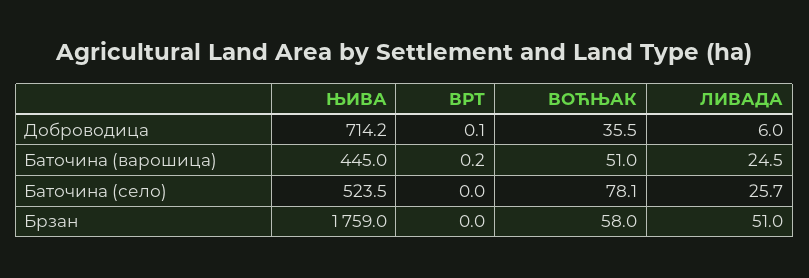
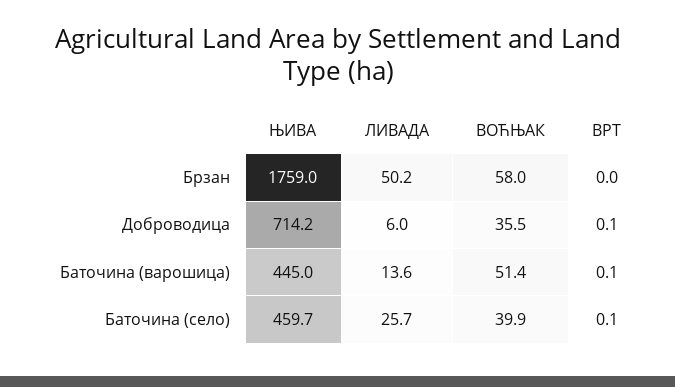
  {
    "ЊИВА": {
      "Доброводица": 714.2,
      "Баточина (варошица)": 445,
-     "Баточина (село)": 523.5,
+     "Баточина (село)": 459.7,
      "Брзан": 1759
    },
    "ВРТ": {
      "Доброводица": 0.1,
-     "Баточина (варошица)": 0.2,
+     "Баточина (варошица)": 0.1,
-     "Баточина (село)": 0,
+     "Баточина (село)": 0.1,
      "Брзан": 0
    },
    "ВОЋЊАК": {
      "Доброводица": 35.5,
-     "Баточина (варошица)": 51,
+     "Баточина (варошица)": 51.4,
-     "Баточина (село)": 78.1,
+     "Баточина (село)": 39.9,
      "Брзан": 58
    },
    "ЛИВАДА": {
      "Доброводица": 6,
-     "Баточина (варошица)": 24.5,
+     "Баточина (варошица)": 13.6,
      "Баточина (село)": 25.7,
-     "Брзан": 51
+     "Брзан": 50.2
    }
  }

